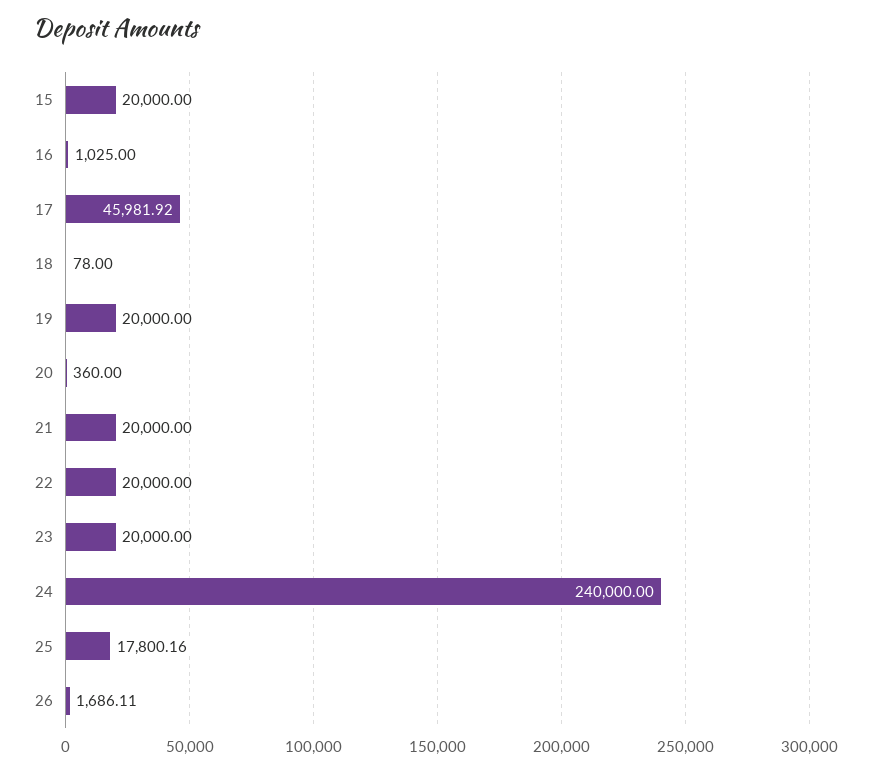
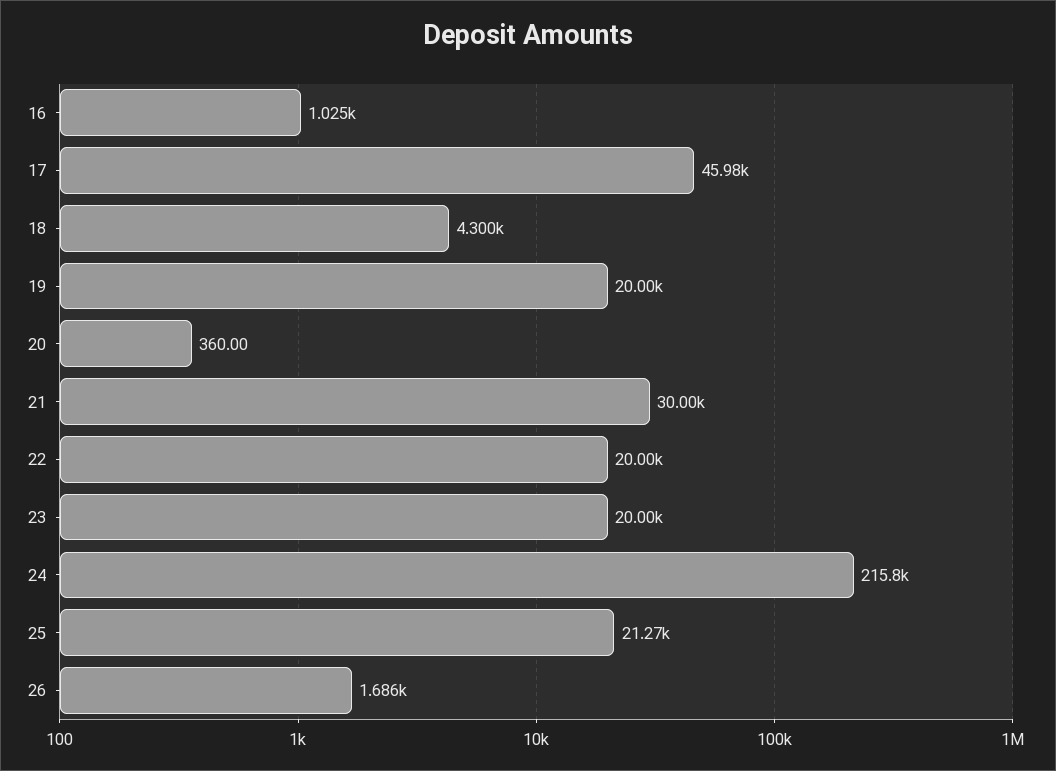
  {
-   "15": 20000,
    "16": 1025,
    "17": 45981.92,
-   "18": 78,
+   "18": 4300,
    "19": 20000,
    "20": 360,
-   "21": 20000,
+   "21": 30000,
    "22": 20000,
    "23": 20000,
-   "24": 240000,
+   "24": 215800,
-   "25": 17800.16,
+   "25": 21270,
    "26": 1686.11
  }

